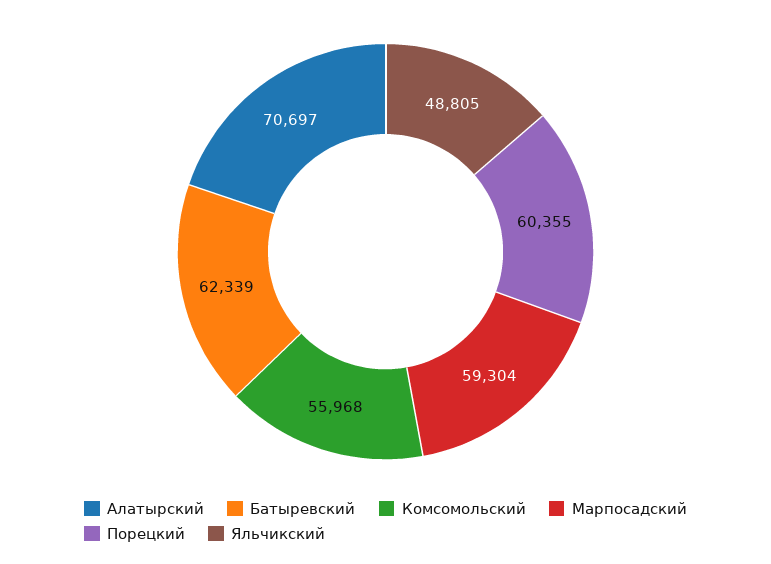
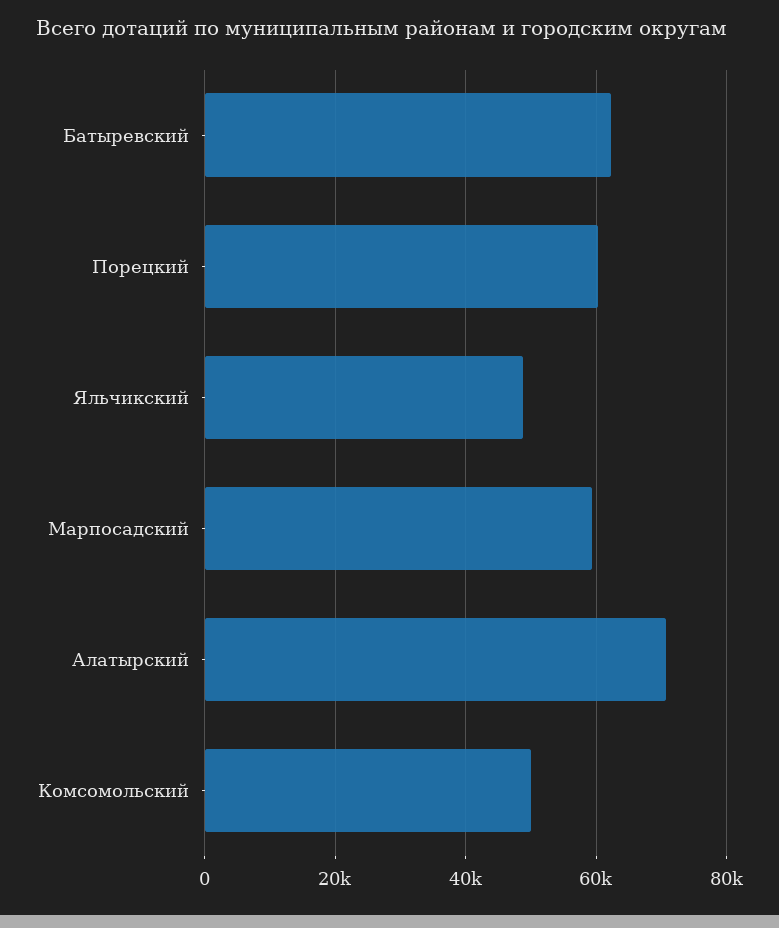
  {
    "Алатырский": 70697,
    "Батыревский": 62339,
-   "Комсомольский": 55968,
+   "Комсомольский": 50000,
    "Марпосадский": 59304,
    "Порецкий": 60355,
    "Яльчикский": 48805
  }

